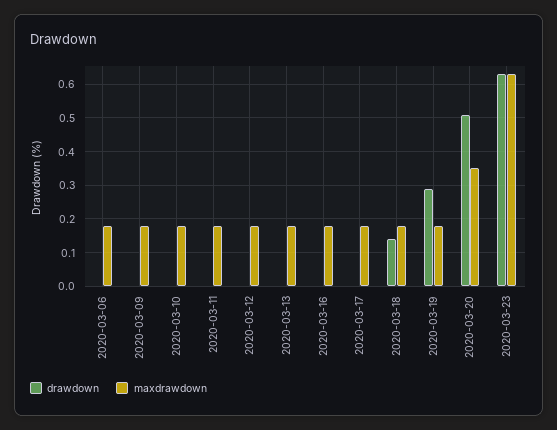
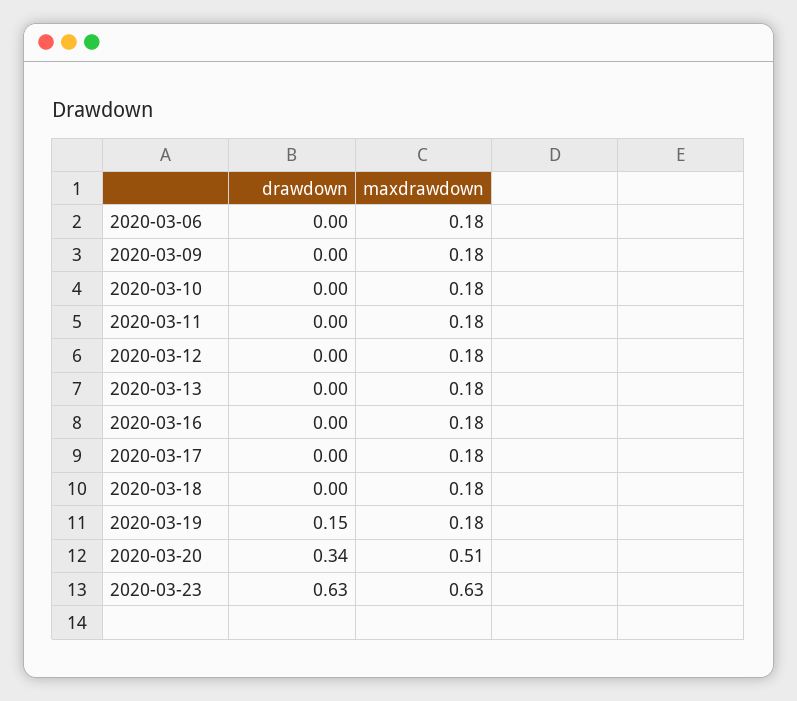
  {
    "drawdown": {
      "2020-03-06": 0,
      "2020-03-09": 0,
      "2020-03-10": 0,
      "2020-03-11": 0,
      "2020-03-12": 0,
      "2020-03-13": 0,
      "2020-03-16": 0,
      "2020-03-17": 0,
-     "2020-03-18": 0.15,
+     "2020-03-18": 0,
-     "2020-03-19": 0.3,
+     "2020-03-19": 0.15,
-     "2020-03-20": 0.5,
+     "2020-03-20": 0.34,
      "2020-03-23": 0.63
    },
    "maxdrawdown": {
      "2020-03-06": 0.18,
      "2020-03-09": 0.18,
      "2020-03-10": 0.18,
      "2020-03-11": 0.18,
      "2020-03-12": 0.18,
      "2020-03-13": 0.18,
      "2020-03-16": 0.18,
      "2020-03-17": 0.18,
      "2020-03-18": 0.18,
      "2020-03-19": 0.18,
-     "2020-03-20": 0.35,
+     "2020-03-20": 0.51,
      "2020-03-23": 0.63
    }
  }

